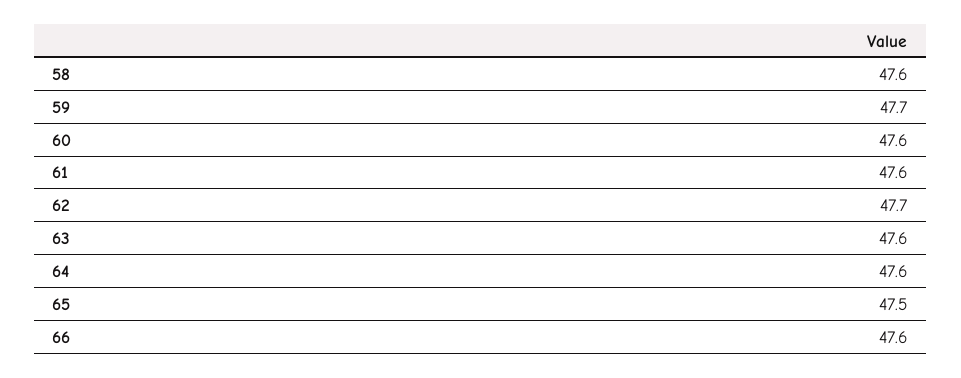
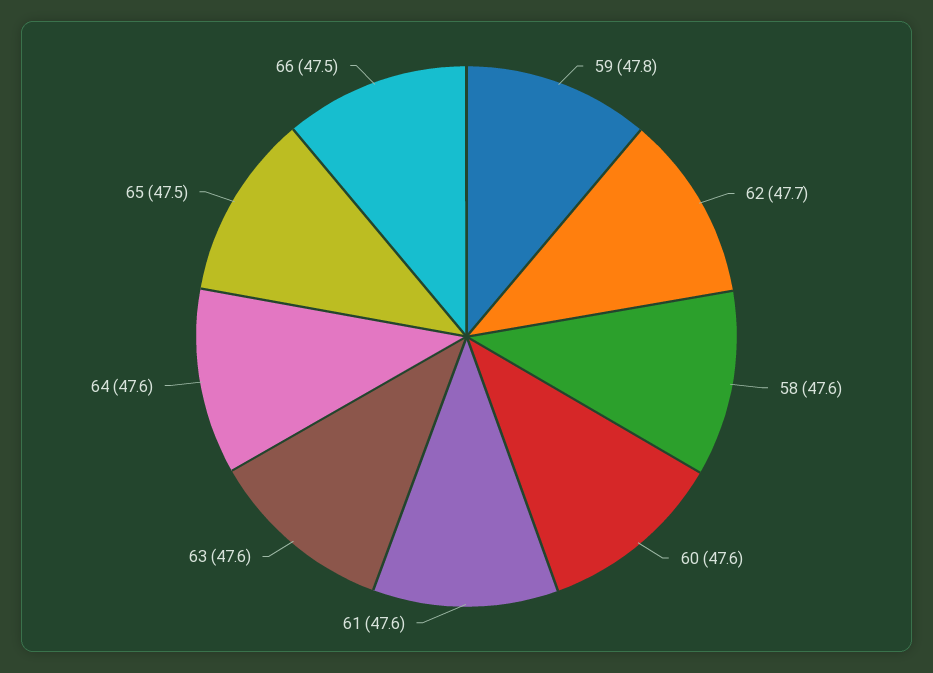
  {
    "58": 47.6,
-   "59": 47.7,
+   "59": 47.8,
    "60": 47.6,
    "61": 47.6,
    "62": 47.7,
    "63": 47.6,
    "64": 47.6,
    "65": 47.5,
-   "66": 47.6
+   "66": 47.5
  }

